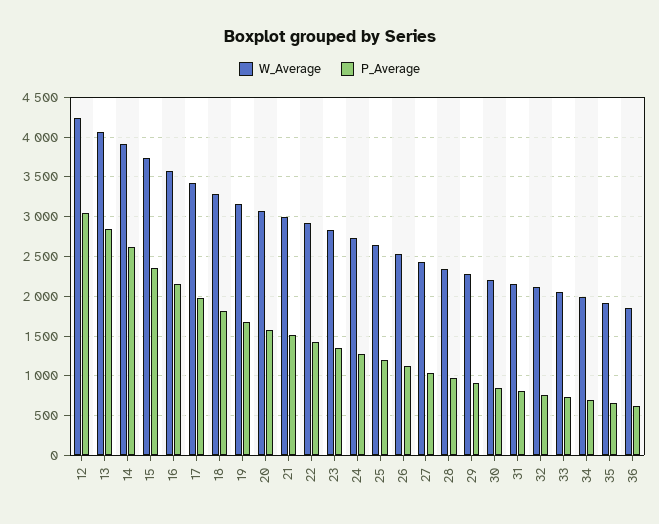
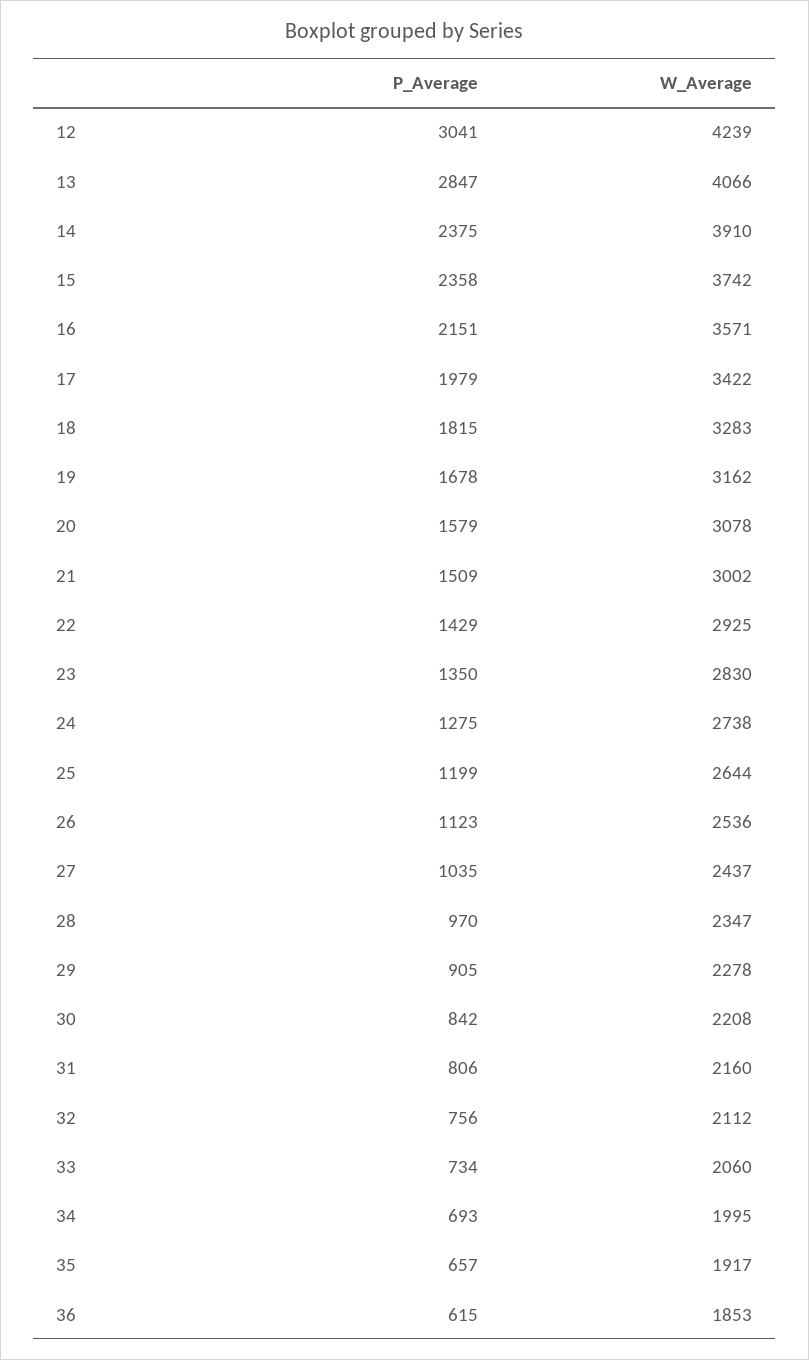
  {
    "W_Average": {
      "12": 4239,
      "13": 4066,
      "14": 3910,
      "15": 3742,
      "16": 3571,
      "17": 3422,
      "18": 3283,
      "19": 3162,
      "20": 3078,
      "21": 3002,
      "22": 2925,
      "23": 2830,
      "24": 2738,
      "25": 2644,
      "26": 2536,
      "27": 2437,
      "28": 2347,
      "29": 2278,
      "30": 2208,
      "31": 2160,
      "32": 2112,
      "33": 2060,
      "34": 1995,
      "35": 1917,
      "36": 1853
    },
    "P_Average": {
      "12": 3041,
      "13": 2847,
-     "14": 2600,
+     "14": 2375,
      "15": 2358,
      "16": 2151,
      "17": 1979,
      "18": 1815,
      "19": 1678,
      "20": 1579,
      "21": 1509,
      "22": 1429,
      "23": 1350,
      "24": 1275,
      "25": 1199,
      "26": 1123,
      "27": 1035,
      "28": 970,
      "29": 905,
      "30": 842,
      "31": 806,
      "32": 756,
      "33": 734,
      "34": 693,
      "35": 657,
      "36": 615
    }
  }

